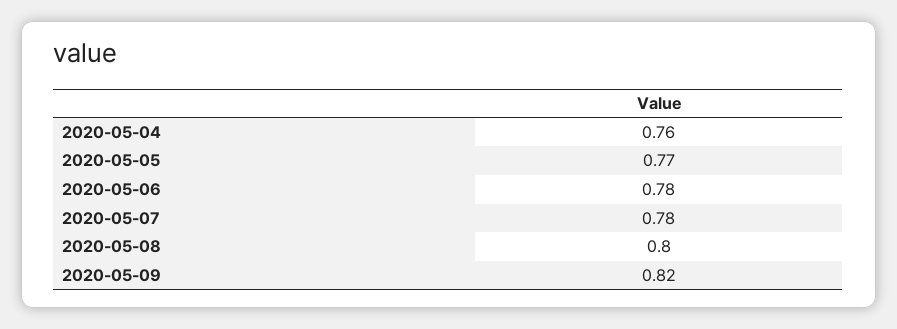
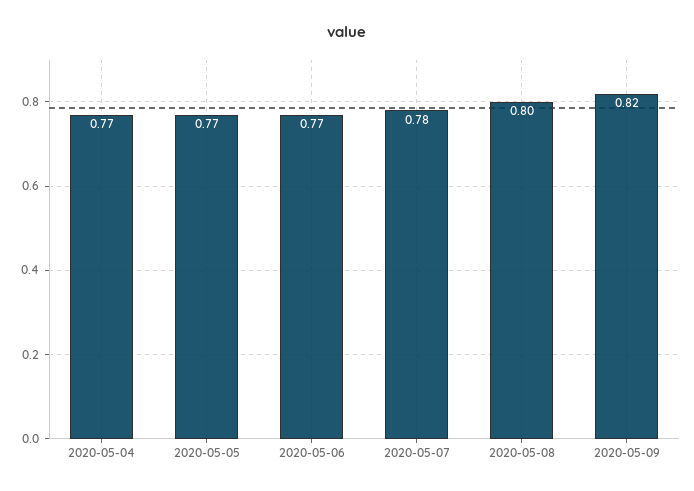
  {
-   "2020-05-04": 0.76,
+   "2020-05-04": 0.77,
    "2020-05-05": 0.77,
-   "2020-05-06": 0.78,
+   "2020-05-06": 0.77,
    "2020-05-07": 0.78,
    "2020-05-08": 0.8,
    "2020-05-09": 0.82
  }

